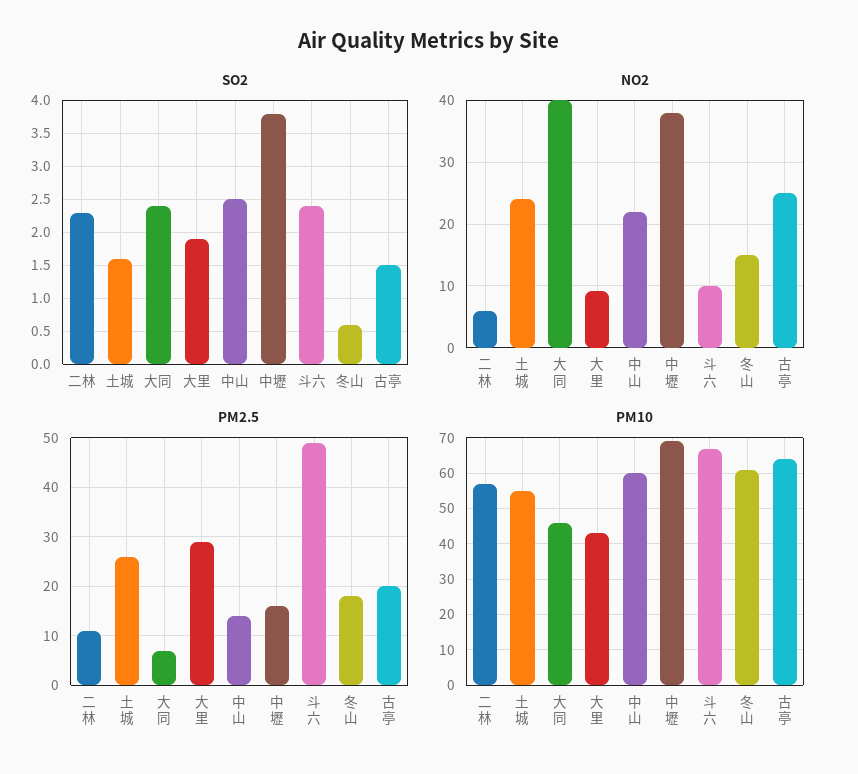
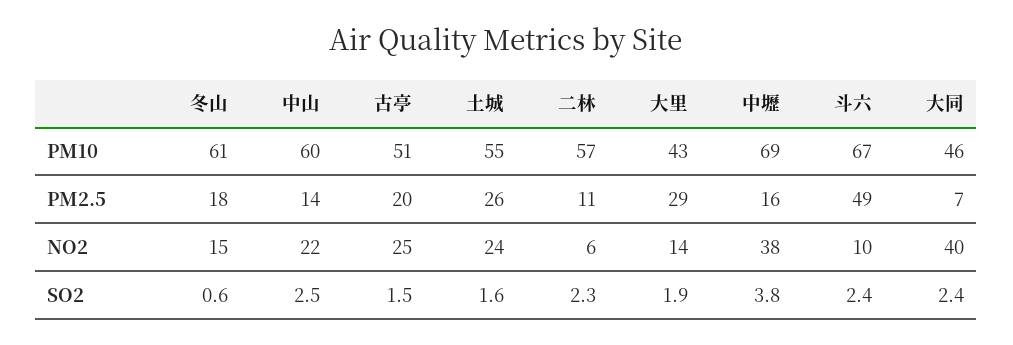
  {
    "SO2": {
      "二林": 2.3,
      "土城": 1.6,
      "大同": 2.4,
      "大里": 1.9,
      "中山": 2.5,
      "中壢": 3.8,
      "斗六": 2.4,
      "冬山": 0.6,
      "古亭": 1.5
    },
    "NO2": {
      "二林": 6,
      "土城": 24,
      "大同": 40,
-     "大里": 9,
+     "大里": 14,
      "中山": 22,
      "中壢": 38,
      "斗六": 10,
      "冬山": 15,
      "古亭": 25
    },
    "PM2.5": {
      "二林": 11,
      "土城": 26,
      "大同": 7,
      "大里": 29,
      "中山": 14,
      "中壢": 16,
      "斗六": 49,
      "冬山": 18,
      "古亭": 20
    },
    "PM10": {
      "二林": 57,
      "土城": 55,
      "大同": 46,
      "大里": 43,
      "中山": 60,
      "中壢": 69,
      "斗六": 67,
      "冬山": 61,
-     "古亭": 65
+     "古亭": 51
    }
  }

